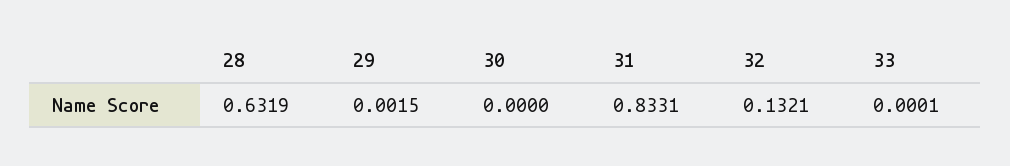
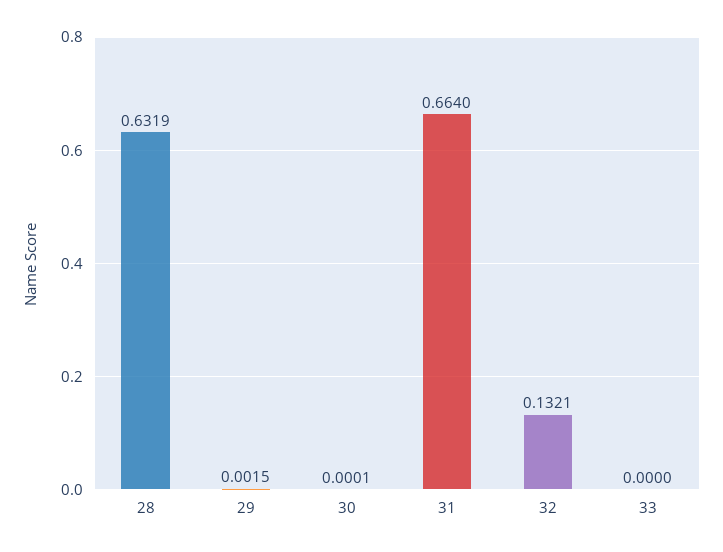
  {
    "28": 0.6319,
    "29": 0.0015,
-   "30": 0,
+   "30": 0.0001,
-   "31": 0.8331,
+   "31": 0.664,
    "32": 0.1321,
-   "33": 0.0001
+   "33": 0
  }

